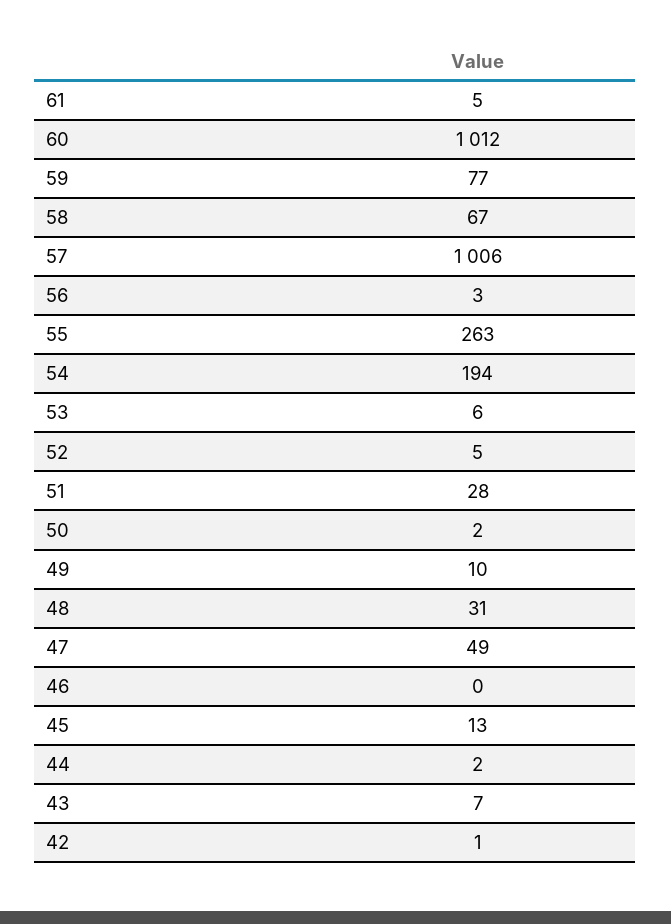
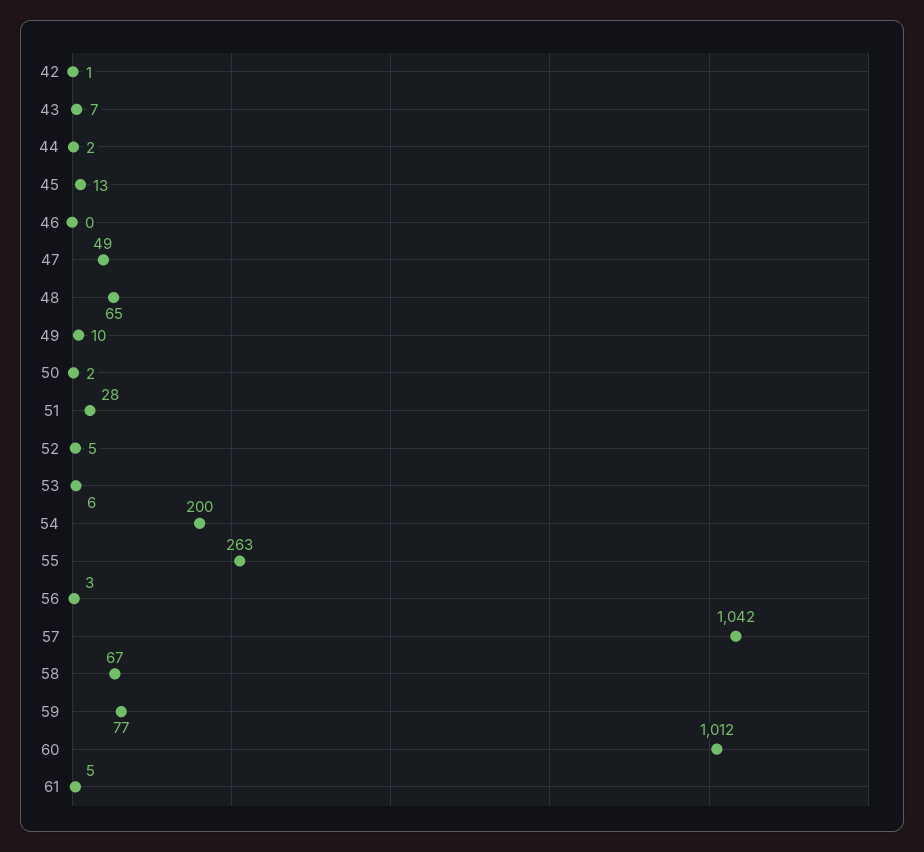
  {
    "61": 5,
    "60": 1012,
    "59": 77,
    "58": 67,
-   "57": 1006,
+   "57": 1042,
    "56": 3,
    "55": 263,
-   "54": 194,
+   "54": 200,
    "53": 6,
    "52": 5,
    "51": 28,
    "50": 2,
    "49": 10,
-   "48": 31,
+   "48": 65,
    "47": 49,
    "46": 0,
    "45": 13,
    "44": 2,
    "43": 7,
    "42": 1
  }

